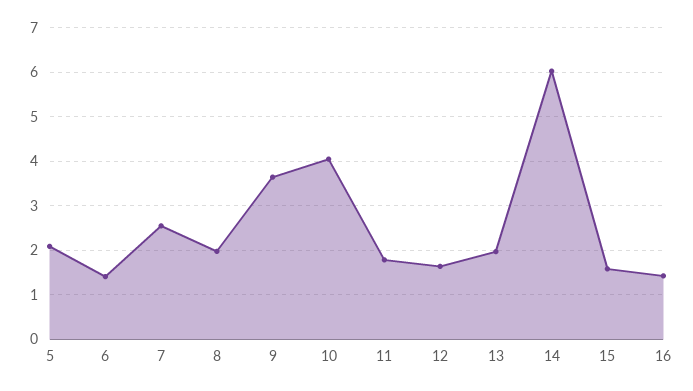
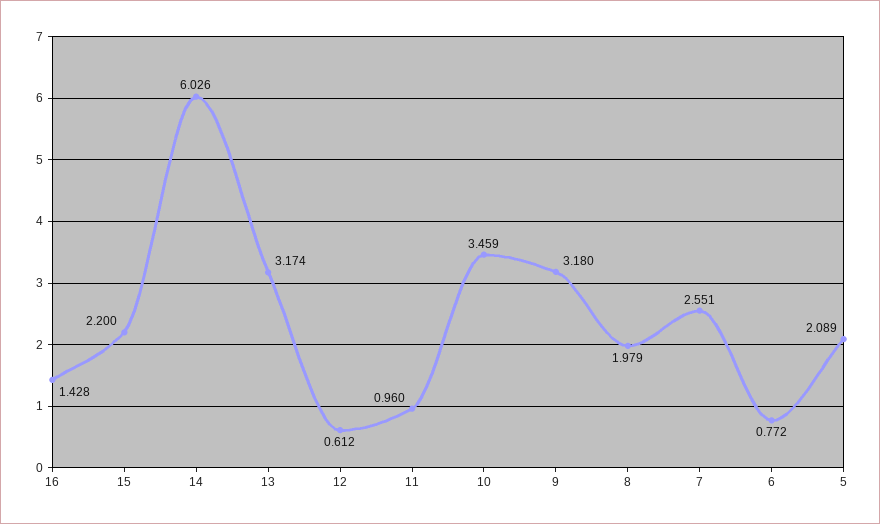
  {
    "5": 2.089,
-   "6": 1.4,
+   "6": 0.772,
    "7": 2.551,
    "8": 1.979,
-   "9": 3.6,
+   "9": 3.18,
-   "10": 4,
+   "10": 3.459,
-   "11": 1.8,
+   "11": 0.96,
-   "12": 1.6,
+   "12": 0.612,
-   "13": 2,
+   "13": 3.174,
    "14": 6.026,
-   "15": 1.6,
+   "15": 2.2,
    "16": 1.428
  }

